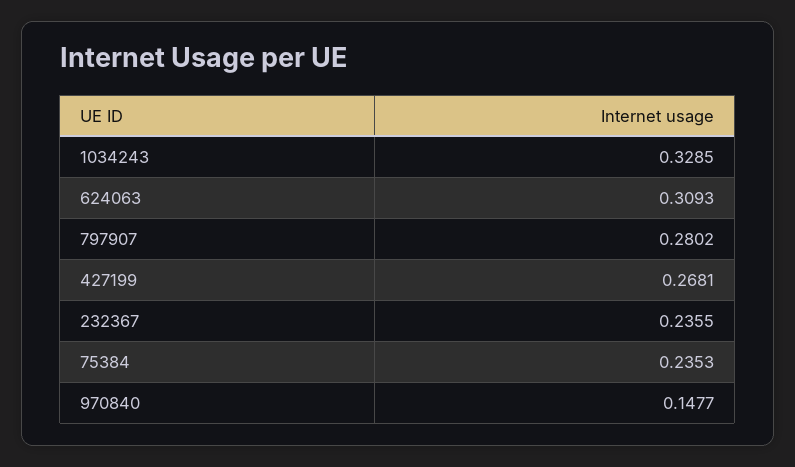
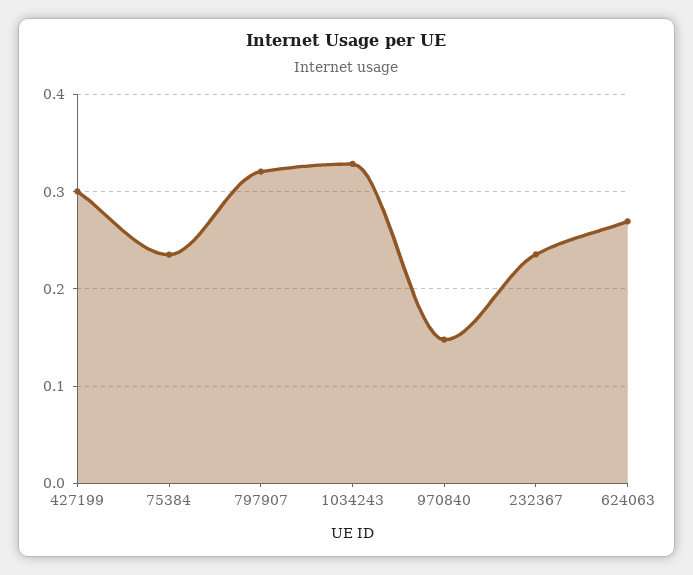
  {
    "1034243": 0.3285,
-   "624063": 0.3093,
+   "624063": 0.27,
-   "797907": 0.2802,
+   "797907": 0.32,
-   "427199": 0.2681,
+   "427199": 0.3,
    "232367": 0.2355,
    "75384": 0.2353,
    "970840": 0.1477
  }

